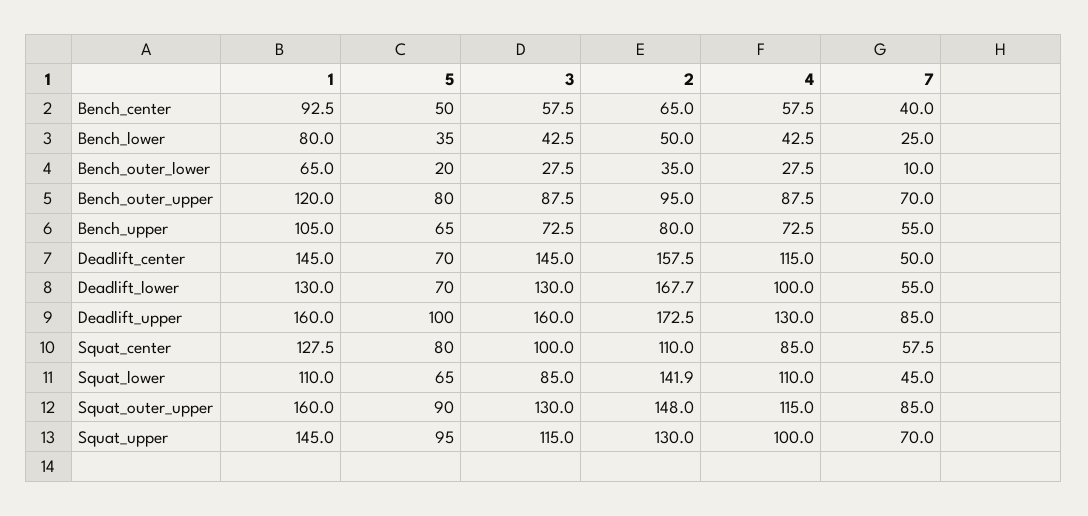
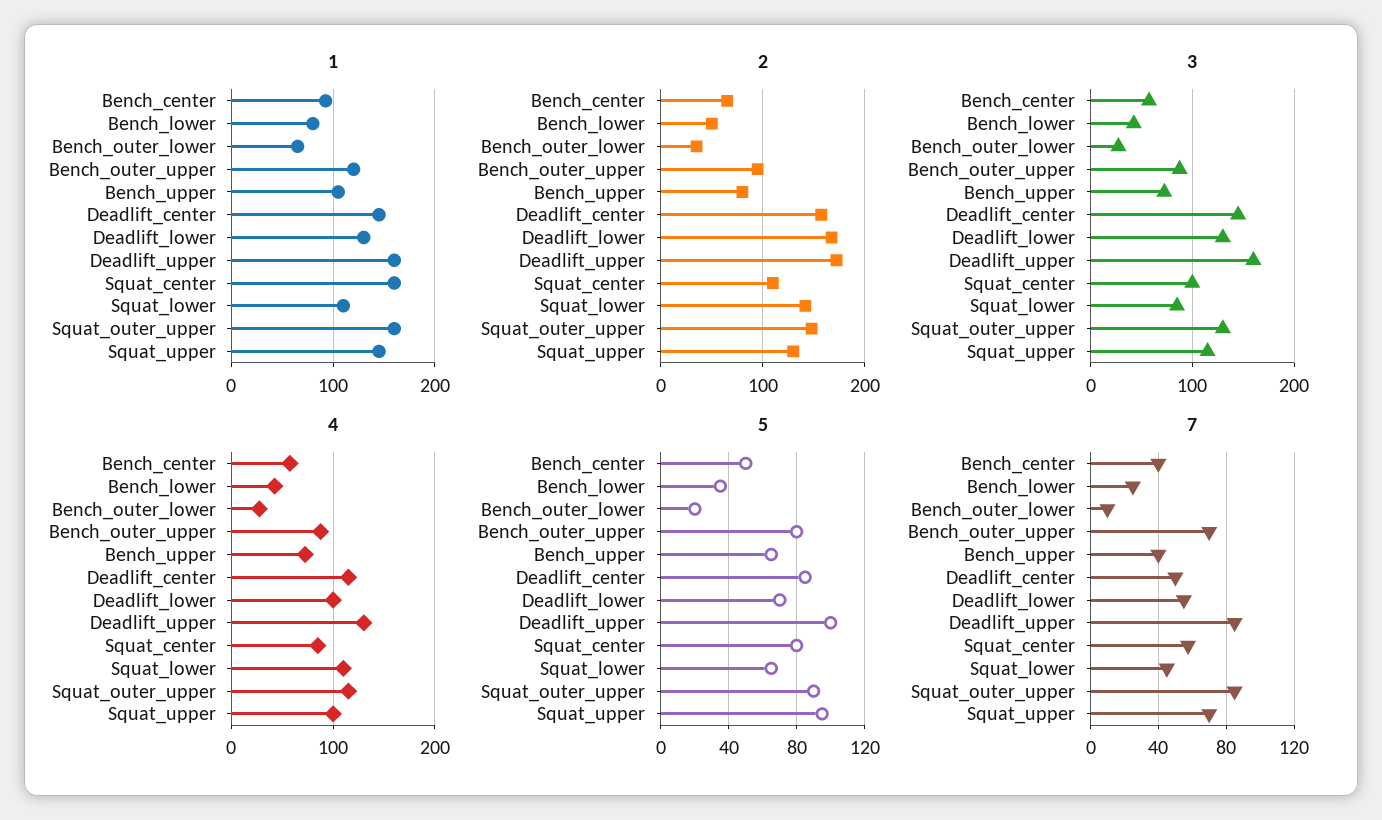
  {
    "1": {
      "Bench_center": 92.5,
      "Bench_lower": 80,
      "Bench_outer_lower": 65,
      "Bench_outer_upper": 120,
      "Bench_upper": 105,
      "Deadlift_center": 145,
      "Deadlift_lower": 130,
      "Deadlift_upper": 160,
-     "Squat_center": 127.5,
+     "Squat_center": 160,
      "Squat_lower": 110,
      "Squat_outer_upper": 160,
      "Squat_upper": 145
    },
    "5": {
      "Bench_center": 50,
      "Bench_lower": 35,
      "Bench_outer_lower": 20,
      "Bench_outer_upper": 80,
      "Bench_upper": 65,
-     "Deadlift_center": 70,
+     "Deadlift_center": 85,
      "Deadlift_lower": 70,
      "Deadlift_upper": 100,
      "Squat_center": 80,
      "Squat_lower": 65,
      "Squat_outer_upper": 90,
      "Squat_upper": 95
    },
    "3": {
      "Bench_center": 57.5,
      "Bench_lower": 42.5,
      "Bench_outer_lower": 27.5,
      "Bench_outer_upper": 87.5,
      "Bench_upper": 72.5,
      "Deadlift_center": 145,
      "Deadlift_lower": 130,
      "Deadlift_upper": 160,
      "Squat_center": 100,
      "Squat_lower": 85,
      "Squat_outer_upper": 130,
      "Squat_upper": 115
    },
    "2": {
      "Bench_center": 65,
      "Bench_lower": 50,
      "Bench_outer_lower": 35,
      "Bench_outer_upper": 95,
      "Bench_upper": 80,
      "Deadlift_center": 157.5,
      "Deadlift_lower": 167.7,
      "Deadlift_upper": 172.5,
      "Squat_center": 110,
      "Squat_lower": 141.9,
      "Squat_outer_upper": 148,
      "Squat_upper": 130
    },
    "4": {
      "Bench_center": 57.5,
      "Bench_lower": 42.5,
      "Bench_outer_lower": 27.5,
      "Bench_outer_upper": 87.5,
      "Bench_upper": 72.5,
      "Deadlift_center": 115,
      "Deadlift_lower": 100,
      "Deadlift_upper": 130,
      "Squat_center": 85,
      "Squat_lower": 110,
      "Squat_outer_upper": 115,
      "Squat_upper": 100
    },
    "7": {
      "Bench_center": 40,
      "Bench_lower": 25,
      "Bench_outer_lower": 10,
      "Bench_outer_upper": 70,
-     "Bench_upper": 55,
+     "Bench_upper": 40,
      "Deadlift_center": 50,
      "Deadlift_lower": 55,
      "Deadlift_upper": 85,
      "Squat_center": 57.5,
      "Squat_lower": 45,
      "Squat_outer_upper": 85,
      "Squat_upper": 70
    }
  }

